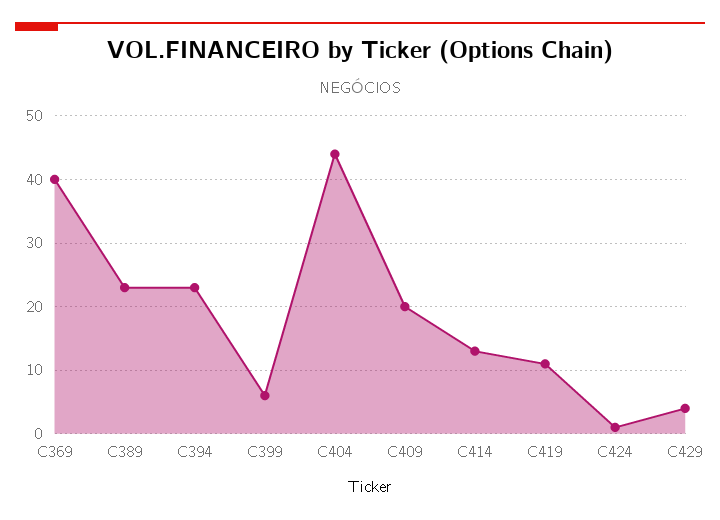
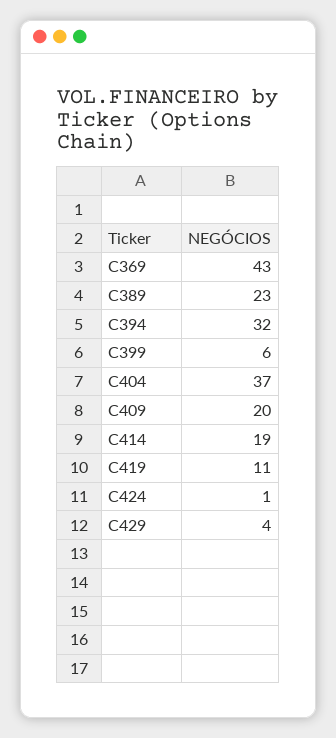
  {
-   "C369": 40,
+   "C369": 43,
    "C389": 23,
-   "C394": 23,
+   "C394": 32,
    "C399": 6,
-   "C404": 44,
+   "C404": 37,
    "C409": 20,
-   "C414": 13,
+   "C414": 19,
    "C419": 11,
    "C424": 1,
    "C429": 4
  }

